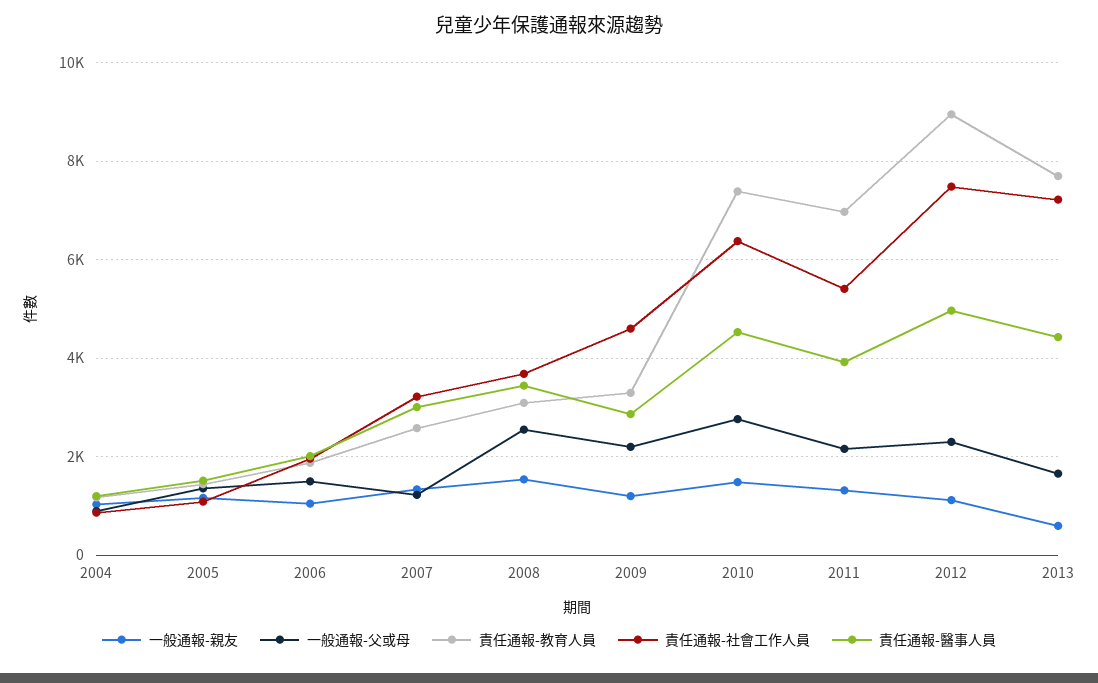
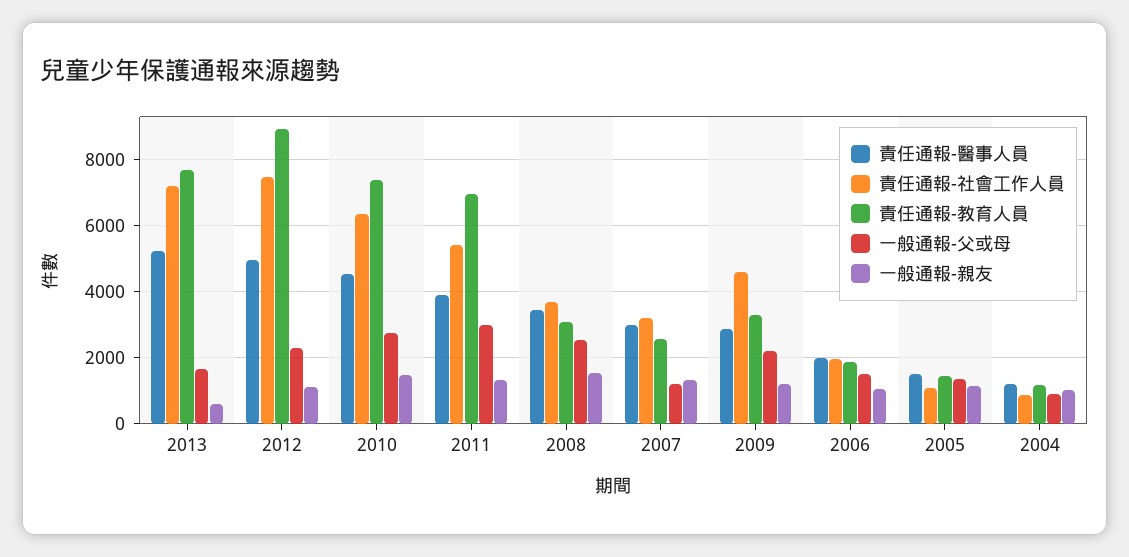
  {
    "一般通報-親友": {
      "2004": 1000,
      "2005": 1200,
      "2006": 1000,
      "2007": 1400,
      "2008": 1600,
      "2009": 1200,
      "2010": 1400,
      "2011": 1400,
      "2012": 1200,
      "2013": 600
    },
    "一般通報-父或母": {
      "2004": 800,
      "2005": 1400,
      "2006": 1600,
      "2007": 1200,
      "2008": 2600,
      "2009": 2200,
      "2010": 2800,
-     "2011": 2200,
+     "2011": 3000,
      "2012": 2400,
      "2013": 1600
    },
    "責任通報-教育人員": {
      "2004": 1200,
      "2005": 1400,
      "2006": 1800,
      "2007": 2600,
      "2008": 3000,
      "2009": 3200,
      "2010": 7400,
      "2011": 7000,
      "2012": 9000,
      "2013": 7800
    },
    "責任通報-社會工作人員": {
      "2004": 800,
      "2005": 1000,
      "2006": 2000,
      "2007": 3200,
      "2008": 3600,
      "2009": 4600,
      "2010": 6400,
      "2011": 5400,
      "2012": 7400,
      "2013": 7200
    },
    "責任通報-醫事人員": {
      "2004": 1200,
      "2005": 1600,
      "2006": 2000,
      "2007": 3000,
      "2008": 3400,
      "2009": 2800,
      "2010": 4600,
      "2011": 4000,
      "2012": 5000,
-     "2013": 4400
+     "2013": 5200
    }
  }

